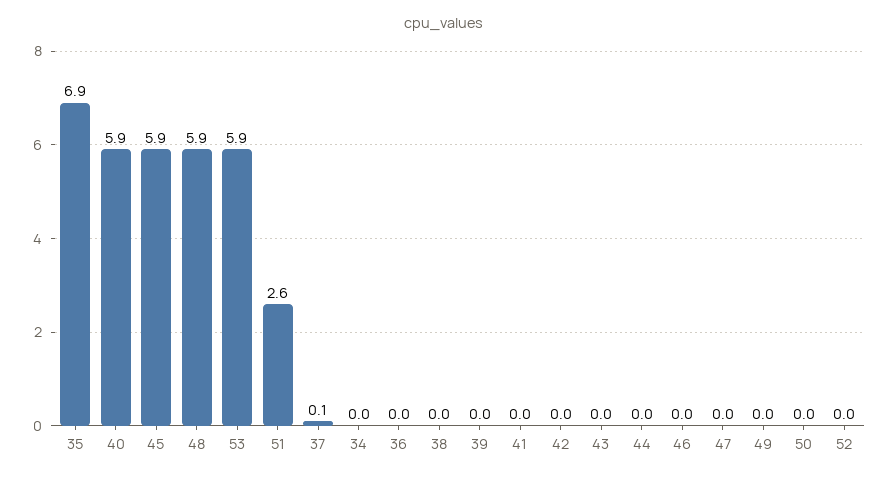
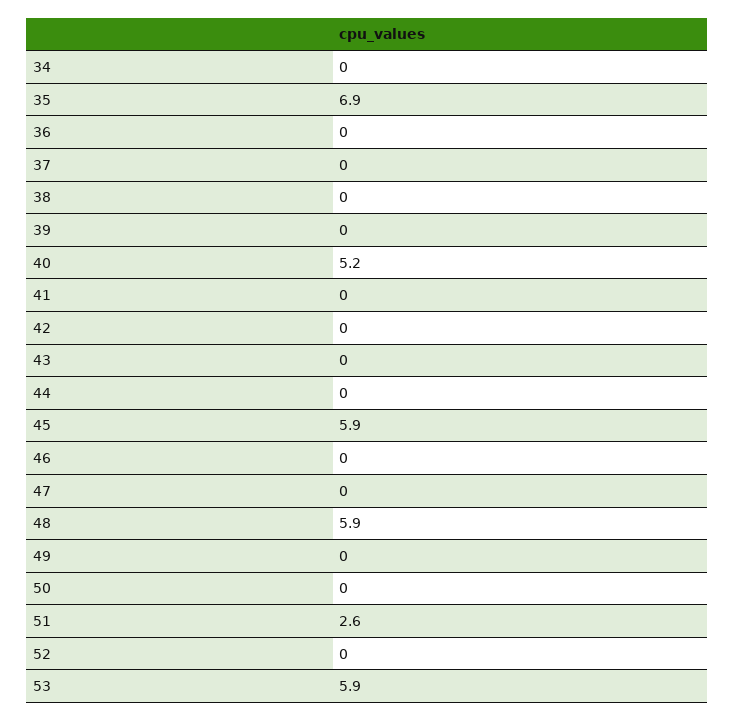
  {
    "35": 6.9,
-   "40": 5.9,
+   "40": 5.2,
    "45": 5.9,
    "48": 5.9,
    "53": 5.9,
    "51": 2.6,
-   "37": 0.1,
+   "37": 0,
    "34": 0,
    "36": 0,
    "38": 0,
    "39": 0,
    "41": 0,
    "42": 0,
    "43": 0,
    "44": 0,
    "46": 0,
    "47": 0,
    "49": 0,
    "50": 0,
    "52": 0
  }

